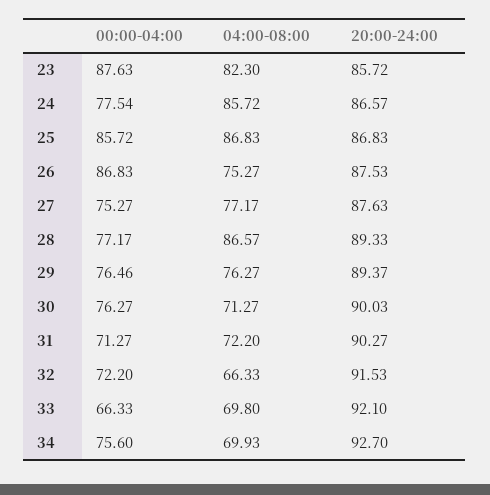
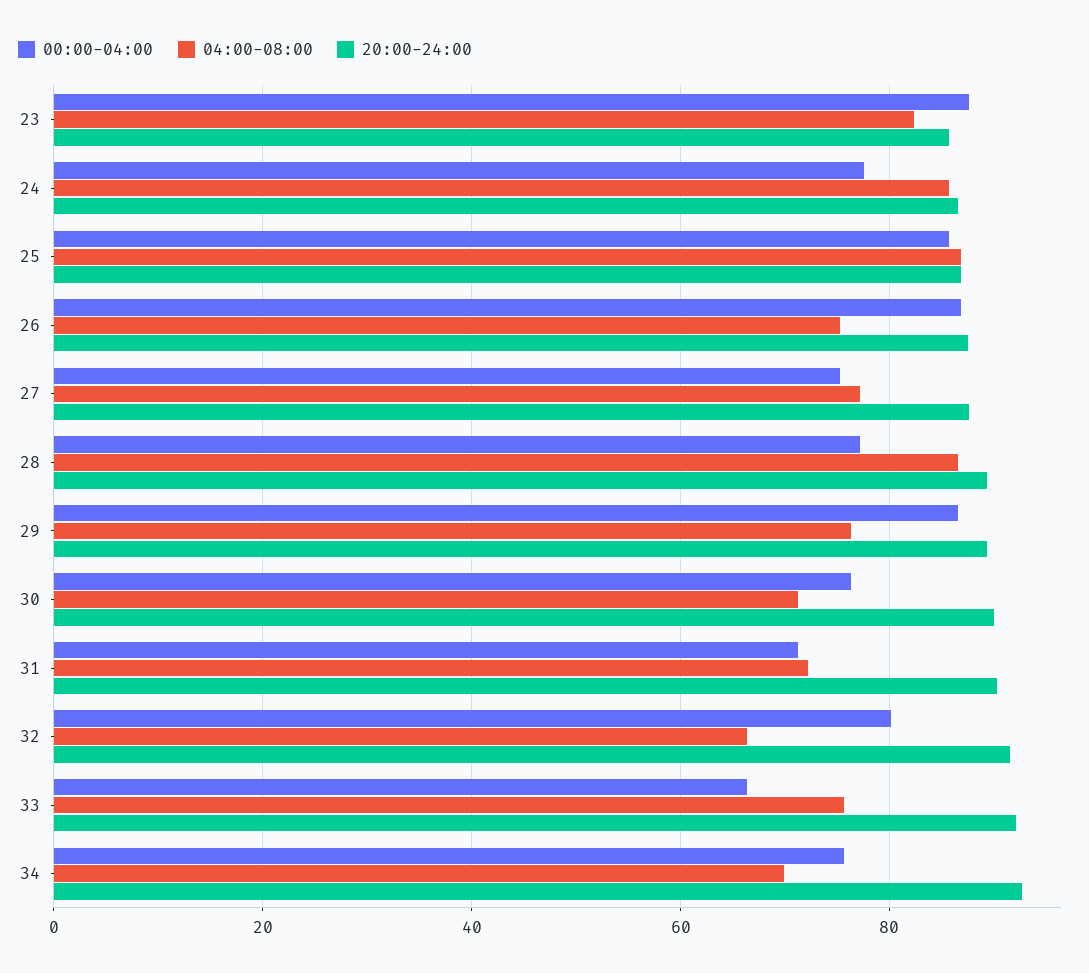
  {
    "00:00-04:00": {
      "23": 87.63,
      "24": 77.54,
      "25": 85.72,
      "26": 86.83,
      "27": 75.27,
      "28": 77.17,
-     "29": 76.46,
+     "29": 86,
      "30": 76.27,
      "31": 71.27,
-     "32": 72.2,
+     "32": 80,
      "33": 66.33,
      "34": 75.6
    },
    "04:00-08:00": {
      "23": 82.3,
      "24": 85.72,
      "25": 86.83,
      "26": 75.27,
      "27": 77.17,
      "28": 86.57,
      "29": 76.27,
      "30": 71.27,
      "31": 72.2,
      "32": 66.33,
-     "33": 69.8,
+     "33": 76,
      "34": 69.93
    },
    "20:00-24:00": {
      "23": 85.72,
      "24": 86.57,
      "25": 86.83,
      "26": 87.53,
      "27": 87.63,
      "28": 89.33,
      "29": 89.37,
      "30": 90.03,
      "31": 90.27,
      "32": 91.53,
      "33": 92.1,
      "34": 92.7
    }
  }

